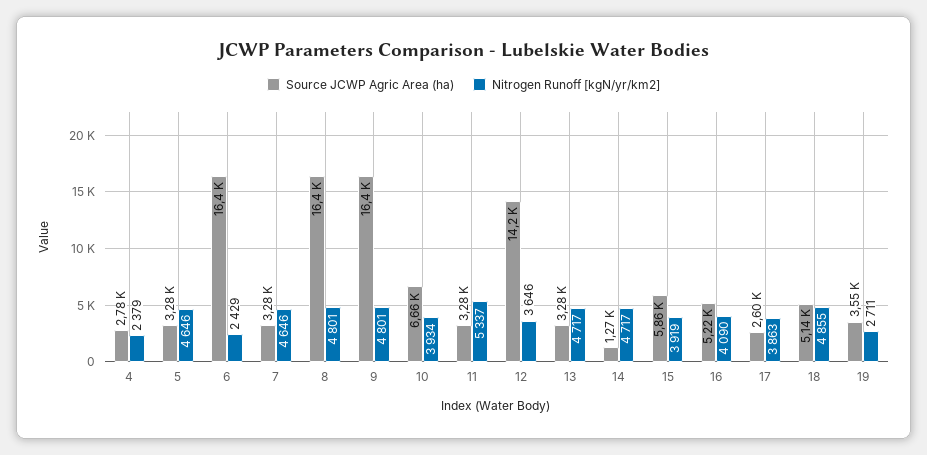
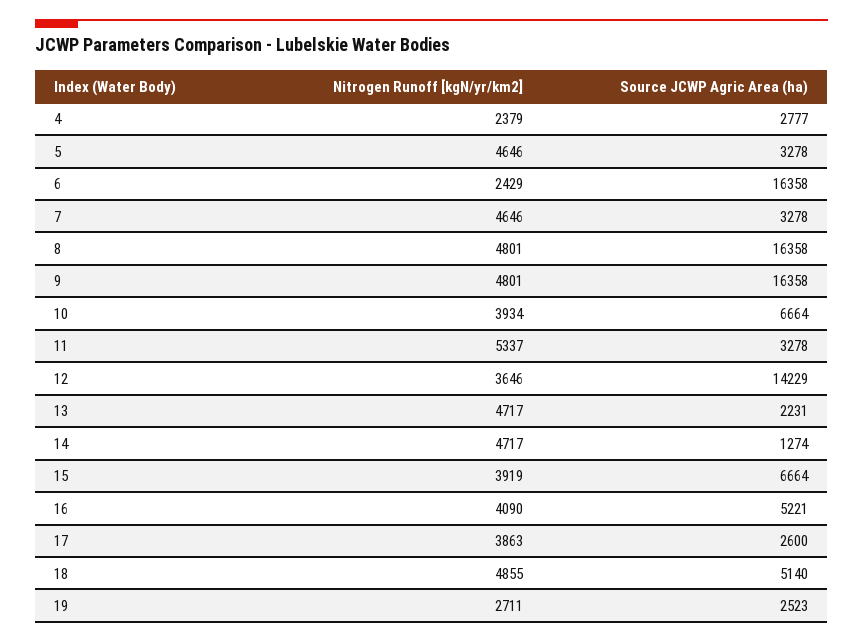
  {
    "Source JCWP Agric Area (ha)": {
      "4": 2777,
      "5": 3278,
      "6": 16358,
      "7": 3278,
      "8": 16358,
      "9": 16358,
      "10": 6664,
      "11": 3278,
      "12": 14229,
-     "13": 3280,
+     "13": 2231,
      "14": 1274,
-     "15": 5860,
+     "15": 6664,
      "16": 5221,
      "17": 2600,
      "18": 5140,
-     "19": 3550
+     "19": 2523
    },
    "Nitrogen Runoff [kgN/yr/km2]": {
      "4": 2379,
      "5": 4646,
      "6": 2429,
      "7": 4646,
      "8": 4801,
      "9": 4801,
      "10": 3934,
      "11": 5337,
      "12": 3646,
      "13": 4717,
      "14": 4717,
      "15": 3919,
      "16": 4090,
      "17": 3863,
      "18": 4855,
      "19": 2711
    }
  }

